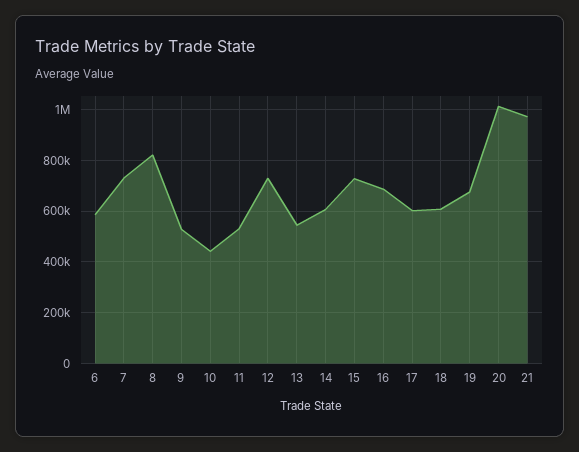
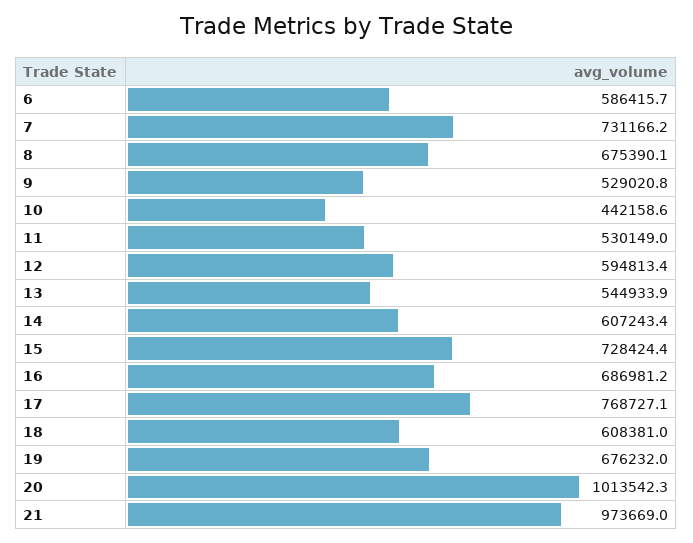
  {
    "6": 586415.7,
    "7": 731166.2,
-   "8": 825000,
+   "8": 675390.1,
    "9": 529020.8,
    "10": 442158.6,
    "11": 530149,
-   "12": 725000,
+   "12": 594813.4,
    "13": 544933.9,
    "14": 607243.4,
    "15": 728424.4,
    "16": 686981.2,
-   "17": 600000,
+   "17": 768727.1,
    "18": 608381,
    "19": 676232,
    "20": 1013542.3,
    "21": 973669
  }

